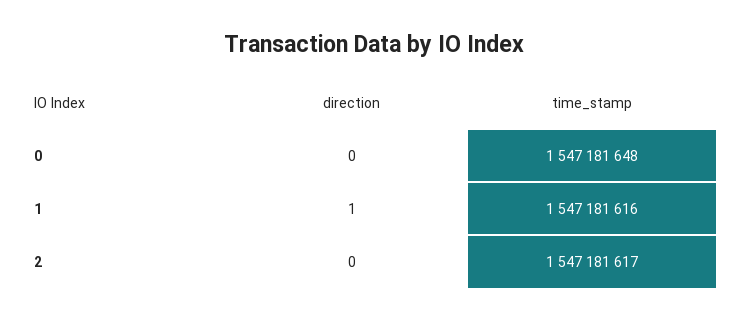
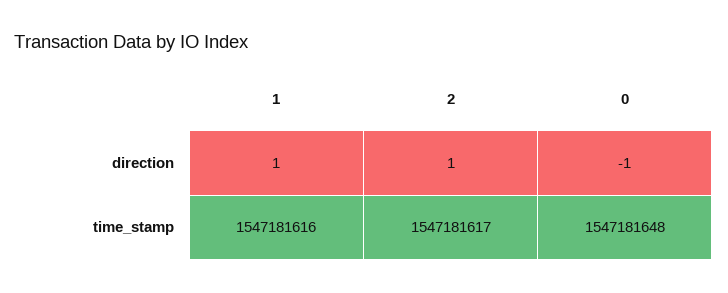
  {
    "direction": {
-     "0": 0,
+     "0": -1,
      "1": 1,
-     "2": 0
+     "2": 1
    },
    "time_stamp": {
      "0": 1547181648,
      "1": 1547181616,
      "2": 1547181617
    }
  }

